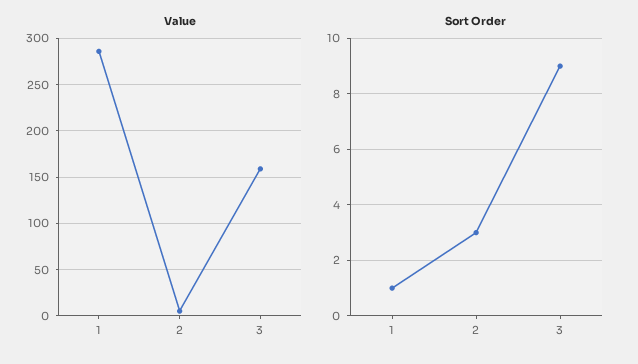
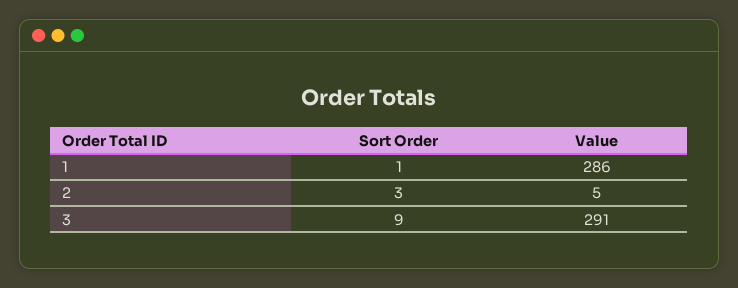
  {
    "Value": {
      "1": 286,
      "2": 5,
-     "3": 160
+     "3": 291
    },
    "Sort Order": {
      "1": 1,
      "2": 3,
      "3": 9
    }
  }

